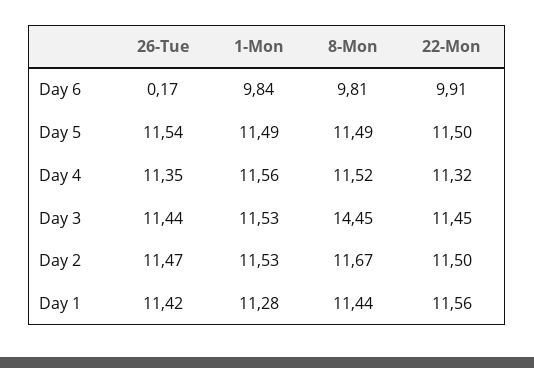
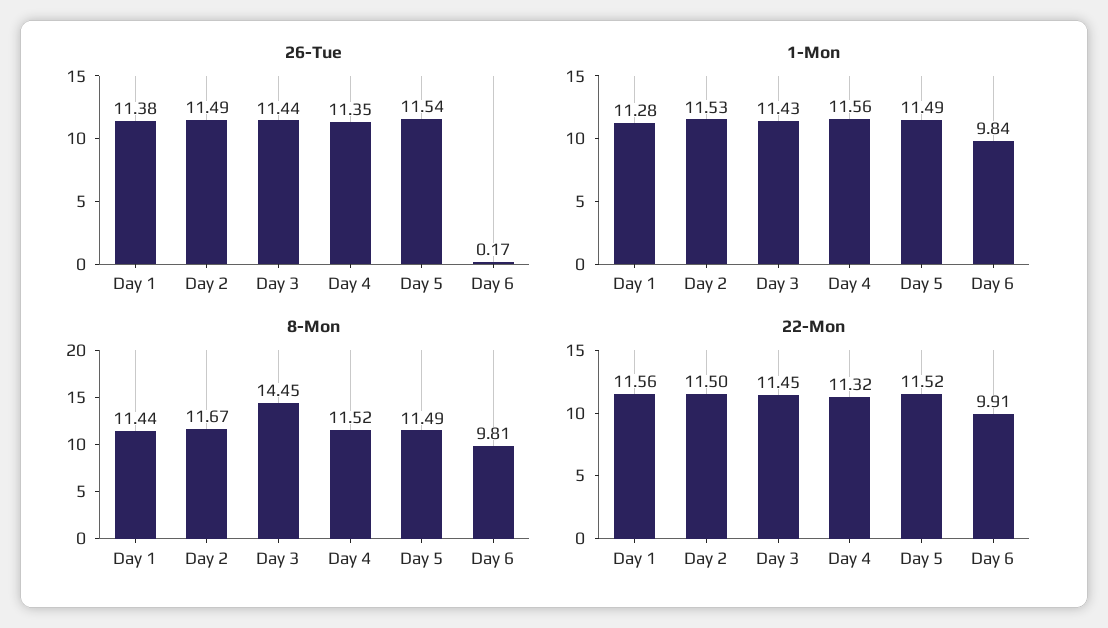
  {
    "26-Tue": {
      "Day 6": 0.17,
      "Day 5": 11.54,
      "Day 4": 11.35,
      "Day 3": 11.44,
-     "Day 2": 11.47,
+     "Day 2": 11.49,
-     "Day 1": 11.42
+     "Day 1": 11.38
    },
    "1-Mon": {
      "Day 6": 9.84,
      "Day 5": 11.49,
      "Day 4": 11.56,
-     "Day 3": 11.53,
+     "Day 3": 11.43,
      "Day 2": 11.53,
      "Day 1": 11.28
    },
    "8-Mon": {
      "Day 6": 9.81,
      "Day 5": 11.49,
      "Day 4": 11.52,
      "Day 3": 14.45,
      "Day 2": 11.67,
      "Day 1": 11.44
    },
    "22-Mon": {
      "Day 6": 9.91,
-     "Day 5": 11.5,
+     "Day 5": 11.52,
      "Day 4": 11.32,
      "Day 3": 11.45,
      "Day 2": 11.5,
      "Day 1": 11.56
    }
  }

